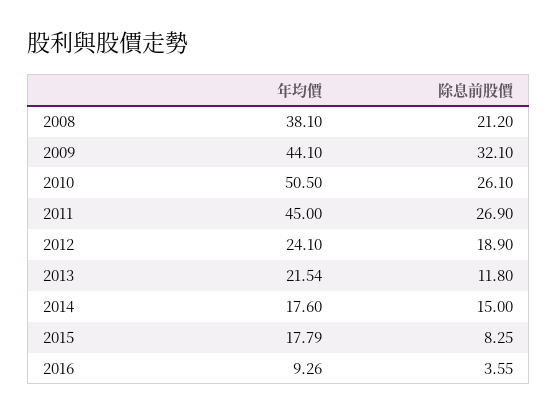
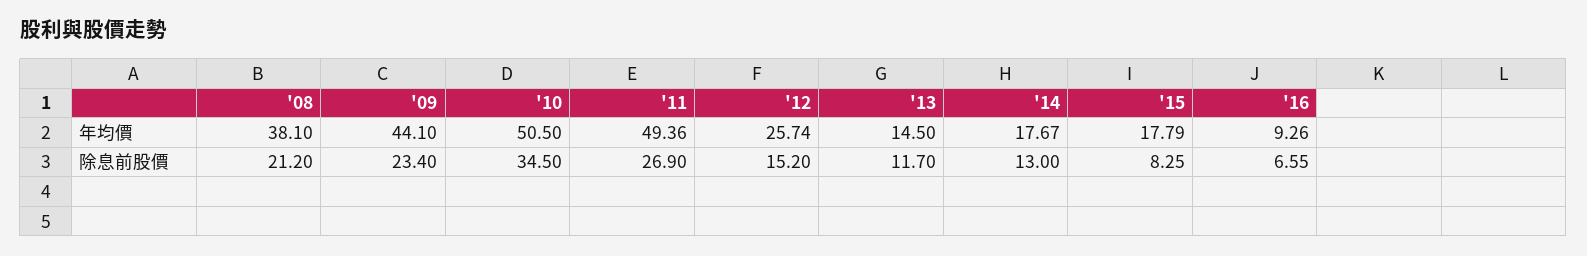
  {
    "年均價": {
      "2008": 38.1,
      "2009": 44.1,
      "2010": 50.5,
-     "2011": 45,
+     "2011": 49.36,
-     "2012": 24.1,
+     "2012": 25.74,
-     "2013": 21.54,
+     "2013": 14.5,
-     "2014": 17.6,
+     "2014": 17.67,
      "2015": 17.79,
      "2016": 9.26
    },
    "除息前股價": {
      "2008": 21.2,
-     "2009": 32.1,
+     "2009": 23.4,
-     "2010": 26.1,
+     "2010": 34.5,
      "2011": 26.9,
-     "2012": 18.9,
+     "2012": 15.2,
-     "2013": 11.8,
+     "2013": 11.7,
-     "2014": 15,
+     "2014": 13,
      "2015": 8.25,
-     "2016": 3.55
+     "2016": 6.55
    }
  }

